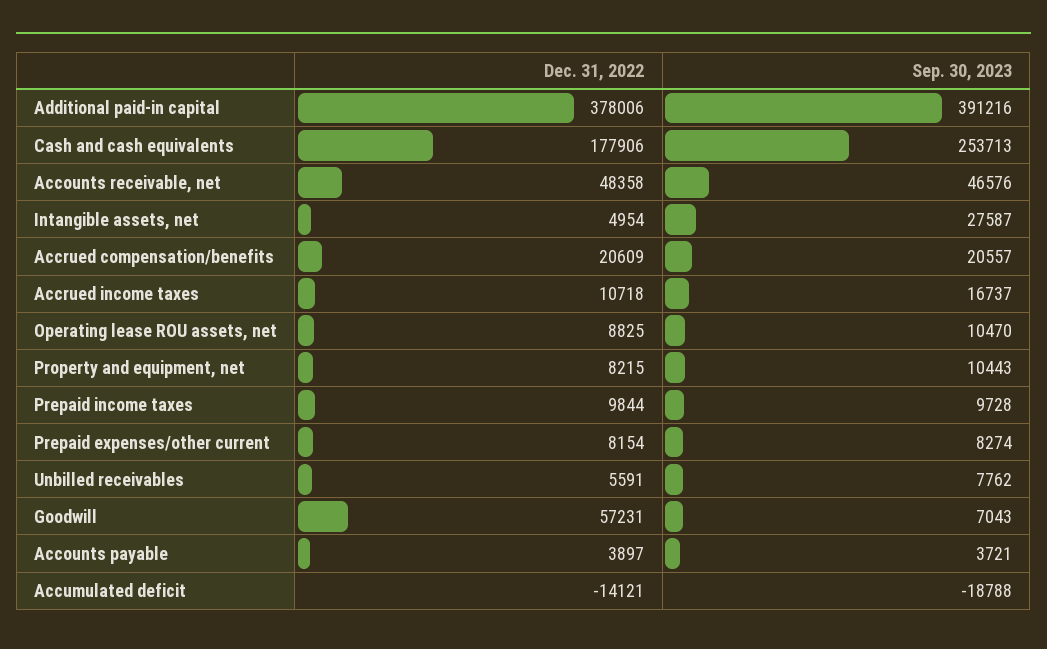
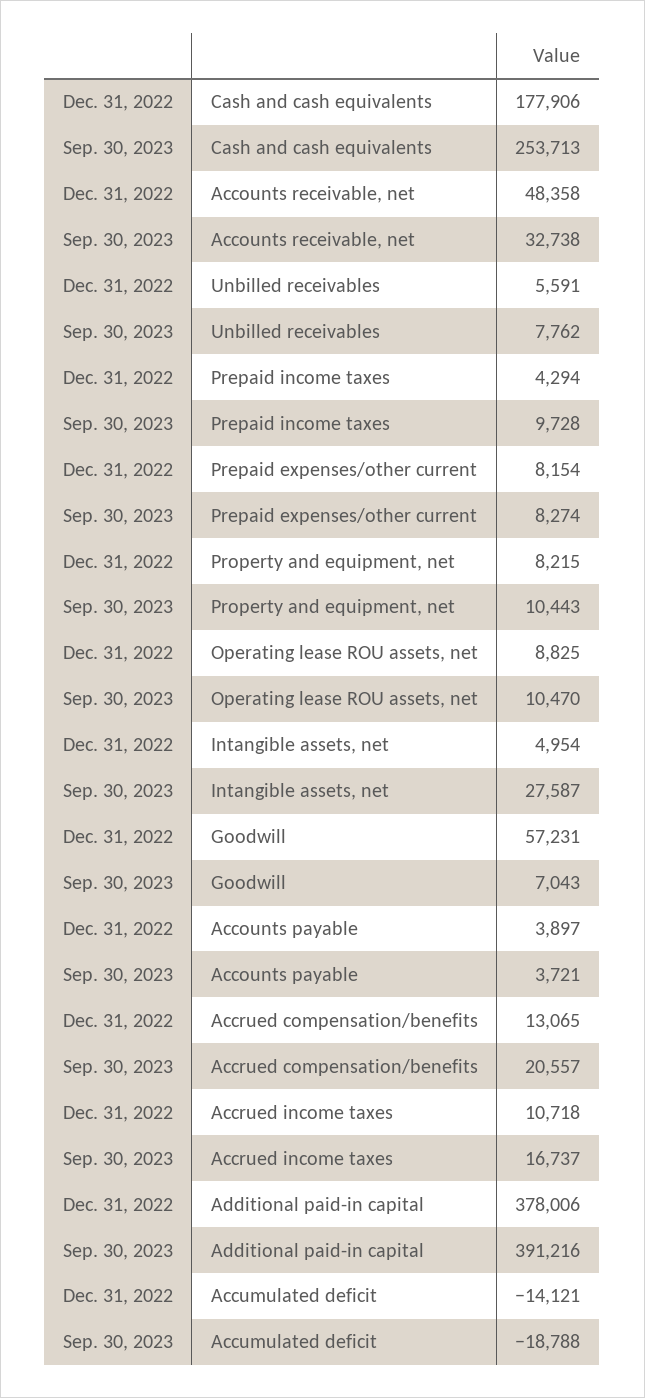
  {
    "Dec. 31, 2022": {
      "Additional paid-in capital": 378006,
      "Cash and cash equivalents": 177906,
      "Accounts receivable, net": 48358,
      "Intangible assets, net": 4954,
-     "Accrued compensation/benefits": 20609,
+     "Accrued compensation/benefits": 13065,
      "Accrued income taxes": 10718,
      "Operating lease ROU assets, net": 8825,
      "Property and equipment, net": 8215,
-     "Prepaid income taxes": 9844,
+     "Prepaid income taxes": 4294,
      "Prepaid expenses/other current": 8154,
      "Unbilled receivables": 5591,
      "Goodwill": 57231,
      "Accounts payable": 3897,
      "Accumulated deficit": -14121
    },
    "Sep. 30, 2023": {
      "Additional paid-in capital": 391216,
      "Cash and cash equivalents": 253713,
-     "Accounts receivable, net": 46576,
+     "Accounts receivable, net": 32738,
      "Intangible assets, net": 27587,
      "Accrued compensation/benefits": 20557,
      "Accrued income taxes": 16737,
      "Operating lease ROU assets, net": 10470,
      "Property and equipment, net": 10443,
      "Prepaid income taxes": 9728,
      "Prepaid expenses/other current": 8274,
      "Unbilled receivables": 7762,
      "Goodwill": 7043,
      "Accounts payable": 3721,
      "Accumulated deficit": -18788
    }
  }

